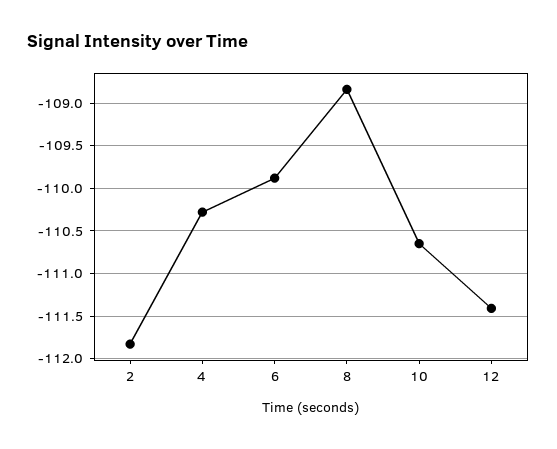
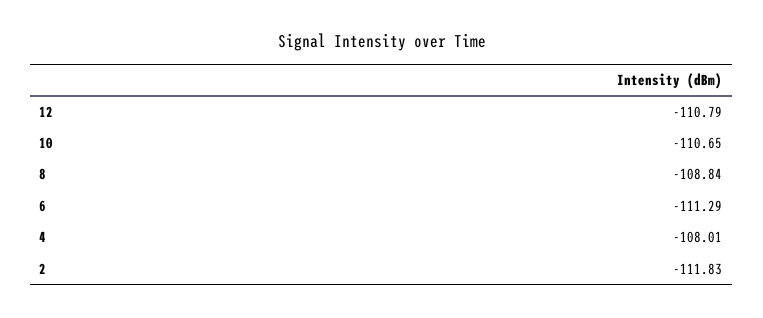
  {
    "2": -111.83,
-   "4": -110.3,
+   "4": -108.01,
-   "6": -109.9,
+   "6": -111.29,
    "8": -108.84,
    "10": -110.65,
-   "12": -111.4
+   "12": -110.79
  }

